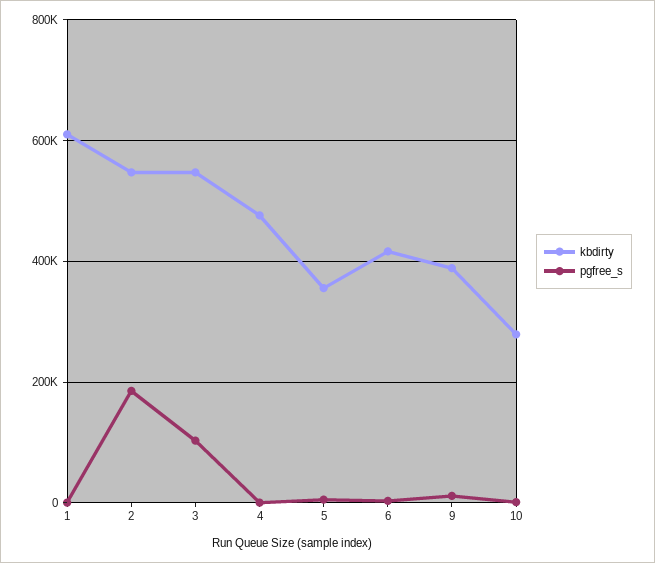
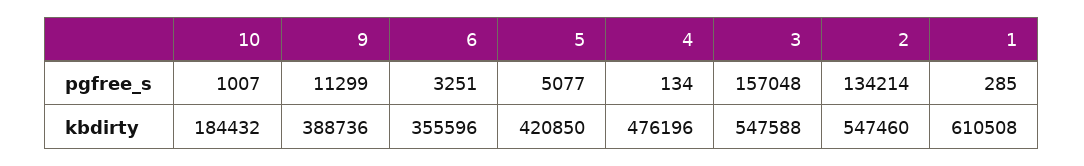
  {
    "kbdirty": {
      "1": 610508,
      "2": 547460,
      "3": 547588,
      "4": 476196,
-     "5": 360000,
+     "5": 420850,
-     "6": 420000,
+     "6": 355596,
      "9": 388736,
-     "10": 280000
+     "10": 184432
    },
    "pgfree_s": {
      "1": 285,
-     "2": 180000,
+     "2": 134214,
-     "3": 100000,
+     "3": 157048,
      "4": 134,
      "5": 5077,
      "6": 3251,
      "9": 11299,
      "10": 1007
    }
  }

